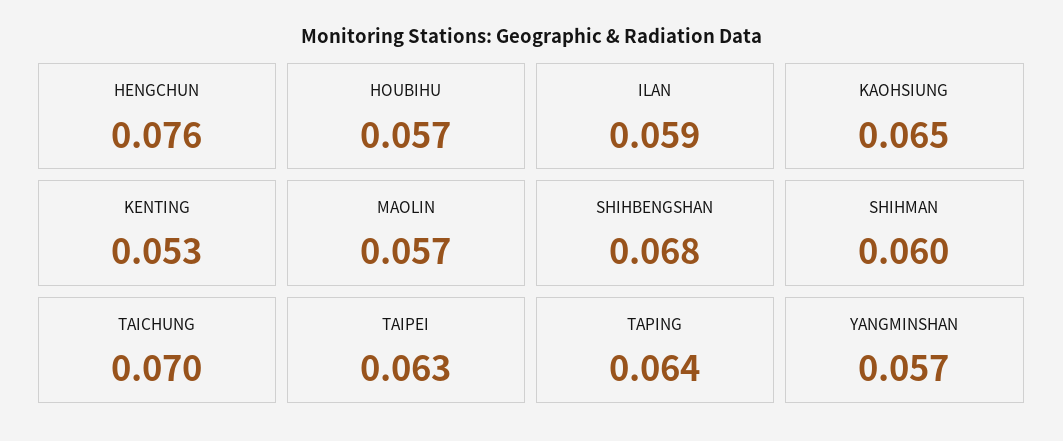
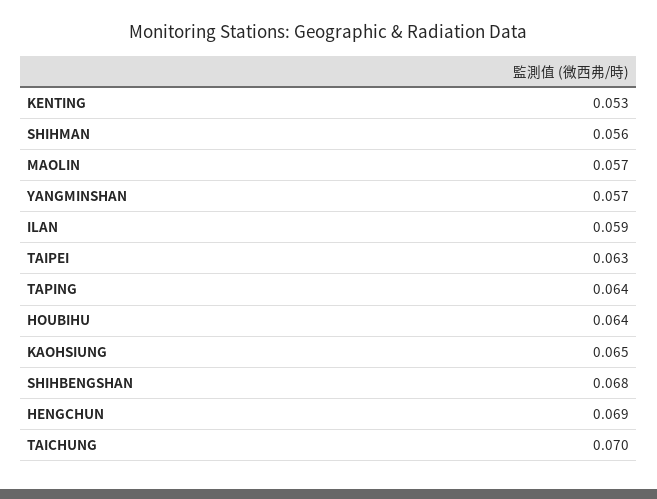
  {
-   "HENGCHUN": 0.076,
+   "HENGCHUN": 0.069,
-   "HOUBIHU": 0.057,
+   "HOUBIHU": 0.064,
    "ILAN": 0.059,
    "KAOHSIUNG": 0.065,
    "KENTING": 0.053,
    "MAOLIN": 0.057,
    "SHIHBENGSHAN": 0.068,
-   "SHIHMAN": 0.06,
+   "SHIHMAN": 0.056,
    "TAICHUNG": 0.07,
    "TAIPEI": 0.063,
    "TAPING": 0.064,
    "YANGMINSHAN": 0.057
  }

